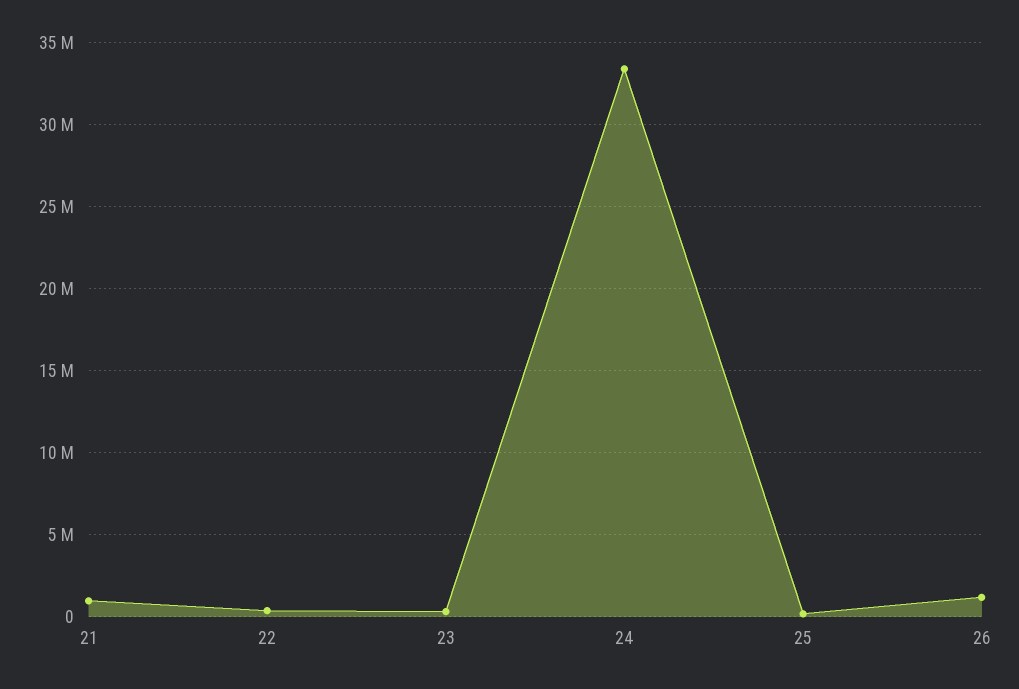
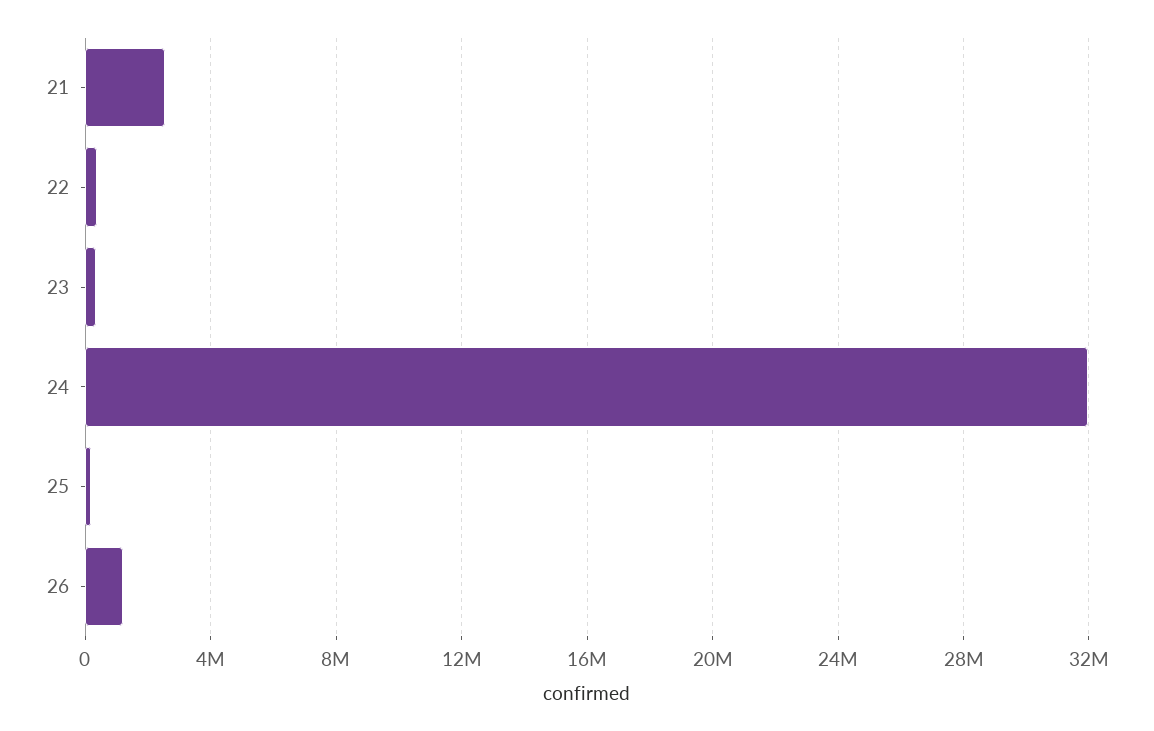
  {
-   "21": 1000000,
+   "21": 2500000,
    "22": 500000,
    "23": 500000,
-   "24": 33500000,
+   "24": 32000000,
    "25": 0,
    "26": 1000000
  }

